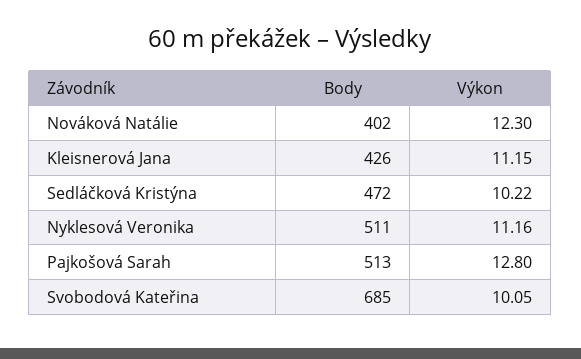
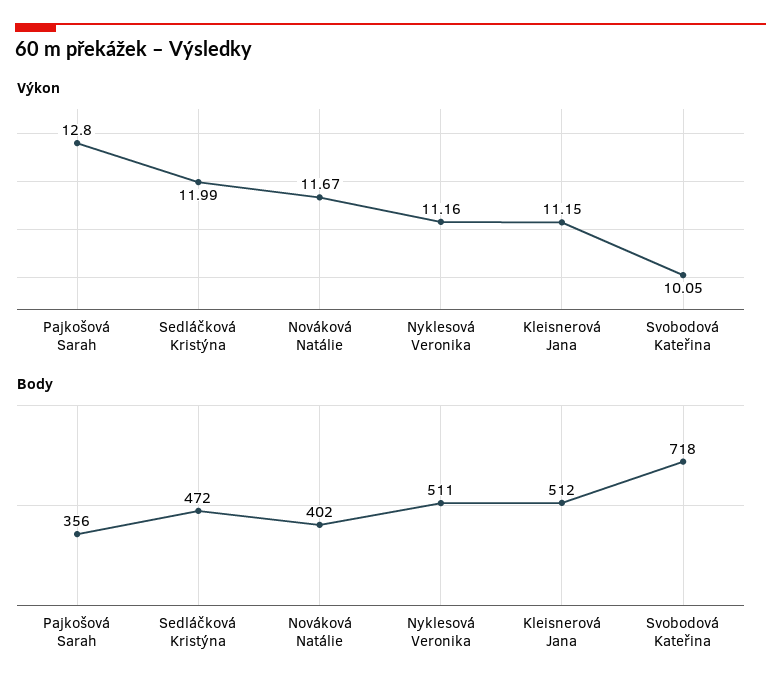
  {
    "Body": {
      "Nováková Natálie": 402,
-     "Kleisnerová Jana": 426,
+     "Kleisnerová Jana": 512,
      "Sedláčková Kristýna": 472,
      "Nyklesová Veronika": 511,
-     "Pajkošová Sarah": 513,
+     "Pajkošová Sarah": 356,
-     "Svobodová Kateřina": 685
+     "Svobodová Kateřina": 718
    },
    "Výkon": {
-     "Nováková Natálie": 12.3,
+     "Nováková Natálie": 11.67,
      "Kleisnerová Jana": 11.15,
-     "Sedláčková Kristýna": 10.22,
+     "Sedláčková Kristýna": 11.99,
      "Nyklesová Veronika": 11.16,
      "Pajkošová Sarah": 12.8,
      "Svobodová Kateřina": 10.05
    }
  }

